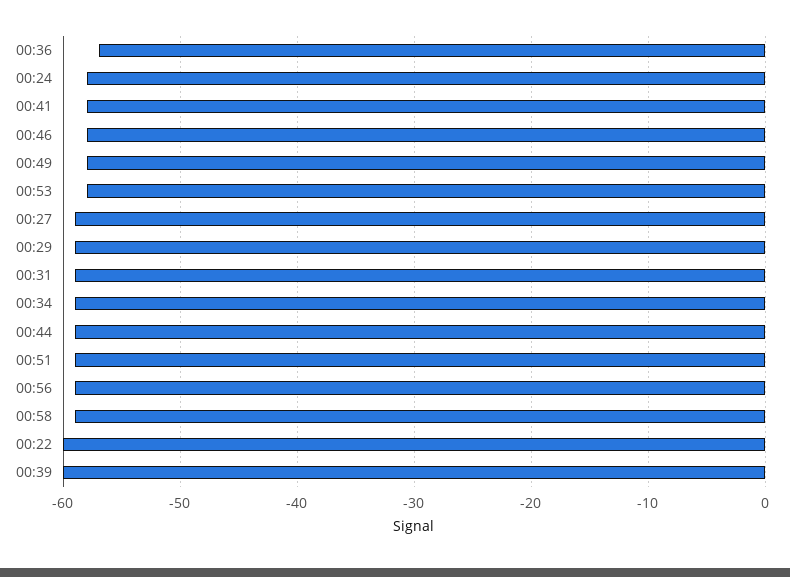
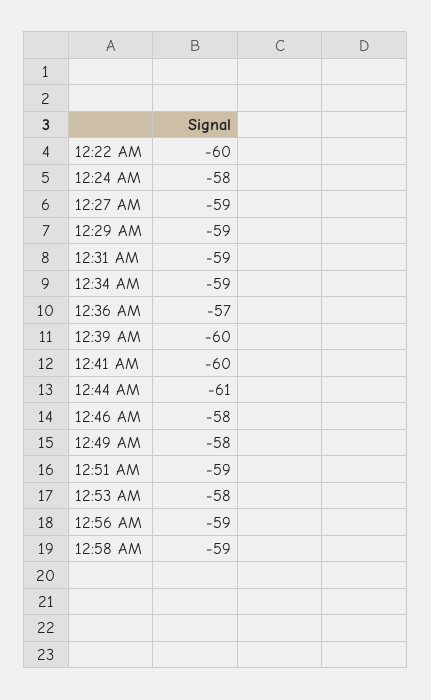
  {
    "00:36": -57,
    "00:24": -58,
-   "00:41": -58,
+   "00:41": -60,
    "00:46": -58,
    "00:49": -58,
    "00:53": -58,
    "00:27": -59,
    "00:29": -59,
    "00:31": -59,
    "00:34": -59,
-   "00:44": -59,
+   "00:44": -61,
    "00:51": -59,
    "00:56": -59,
    "00:58": -59,
    "00:22": -60,
    "00:39": -60
  }

